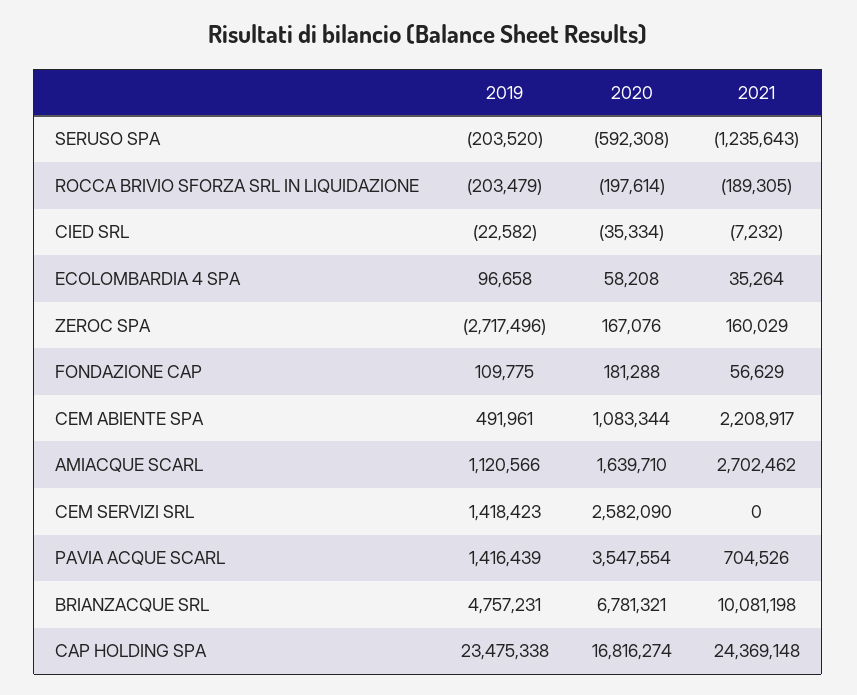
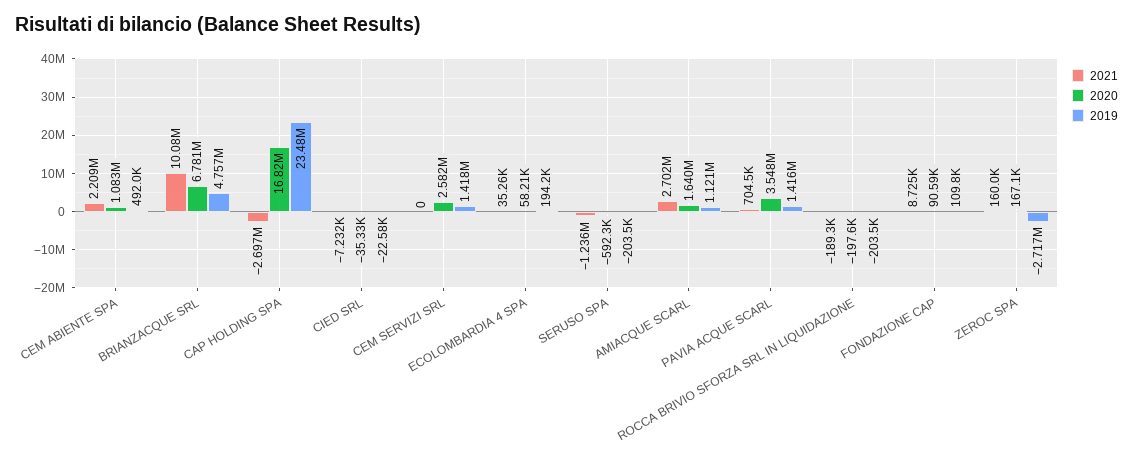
  {
    "2019": {
      "SERUSO SPA": -203520,
      "ROCCA BRIVIO SFORZA SRL IN LIQUIDAZIONE": -203479,
      "CIED SRL": -22582,
-     "ECOLOMBARDIA 4 SPA": 96658,
+     "ECOLOMBARDIA 4 SPA": 194200,
      "ZEROC SPA": -2717496,
      "FONDAZIONE CAP": 109775,
      "CEM ABIENTE SPA": 491961,
      "AMIACQUE SCARL": 1120566,
      "CEM SERVIZI SRL": 1418423,
      "PAVIA ACQUE SCARL": 1416439,
      "BRIANZACQUE SRL": 4757231,
      "CAP HOLDING SPA": 23475338
    },
    "2020": {
      "SERUSO SPA": -592308,
      "ROCCA BRIVIO SFORZA SRL IN LIQUIDAZIONE": -197614,
      "CIED SRL": -35334,
      "ECOLOMBARDIA 4 SPA": 58208,
      "ZEROC SPA": 167076,
-     "FONDAZIONE CAP": 181288,
+     "FONDAZIONE CAP": 90590,
      "CEM ABIENTE SPA": 1083344,
      "AMIACQUE SCARL": 1639710,
      "CEM SERVIZI SRL": 2582090,
      "PAVIA ACQUE SCARL": 3547554,
      "BRIANZACQUE SRL": 6781321,
      "CAP HOLDING SPA": 16816274
    },
    "2021": {
      "SERUSO SPA": -1235643,
      "ROCCA BRIVIO SFORZA SRL IN LIQUIDAZIONE": -189305,
      "CIED SRL": -7232,
      "ECOLOMBARDIA 4 SPA": 35264,
      "ZEROC SPA": 160029,
-     "FONDAZIONE CAP": 56629,
+     "FONDAZIONE CAP": 8725,
      "CEM ABIENTE SPA": 2208917,
      "AMIACQUE SCARL": 2702462,
      "CEM SERVIZI SRL": 0,
      "PAVIA ACQUE SCARL": 704526,
      "BRIANZACQUE SRL": 10081198,
-     "CAP HOLDING SPA": 24369148
+     "CAP HOLDING SPA": -2697000
    }
  }

